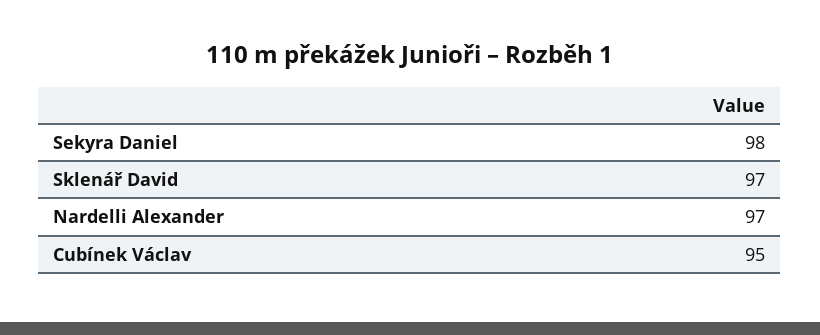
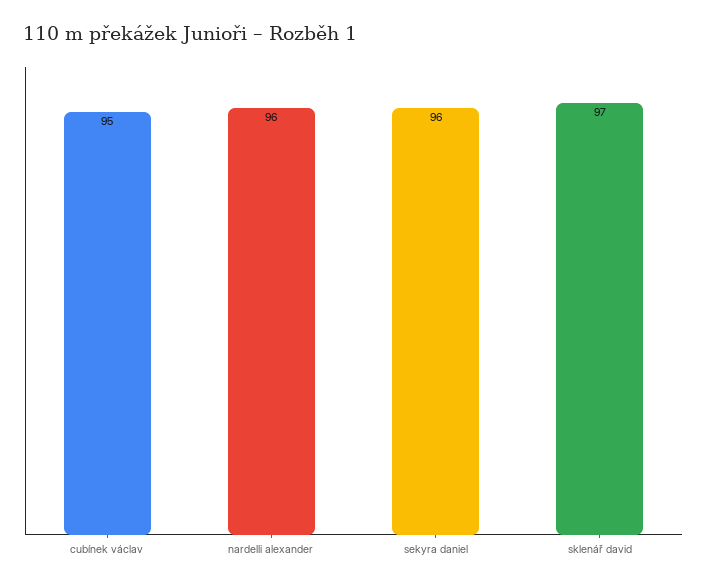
  {
-   "Sekyra Daniel": 98,
+   "Sekyra Daniel": 96,
    "Sklenář David": 97,
-   "Nardelli Alexander": 97,
+   "Nardelli Alexander": 96,
    "Cubínek Václav": 95
  }

